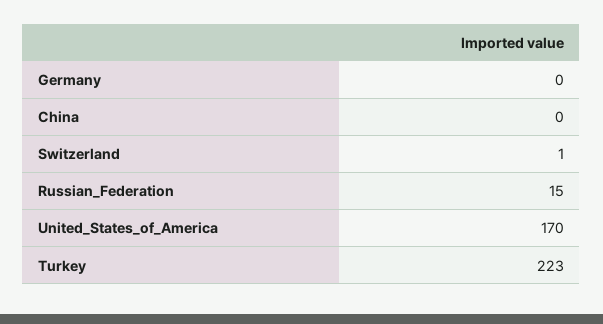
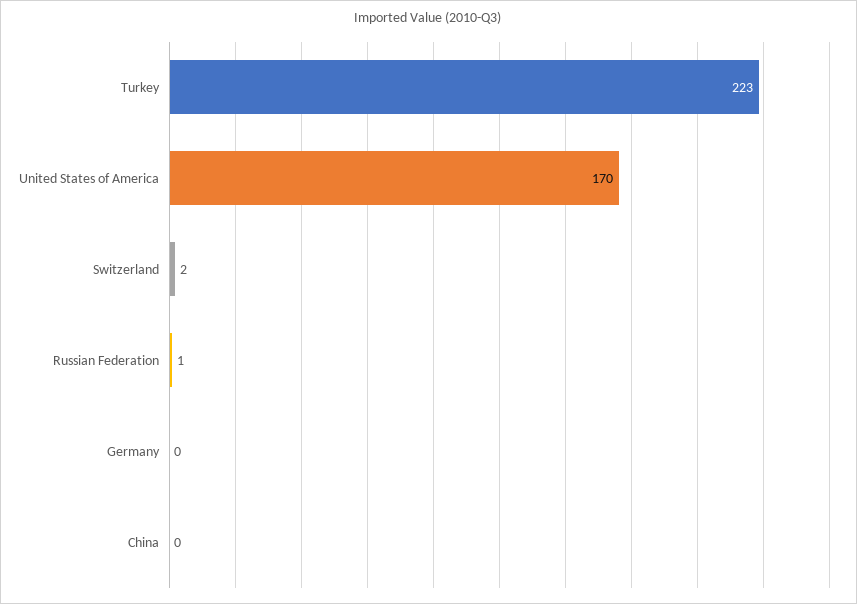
  {
    "Germany": 0,
    "China": 0,
-   "Switzerland": 1,
+   "Switzerland": 2,
-   "Russian_Federation": 15,
+   "Russian_Federation": 1,
    "United_States_of_America": 170,
    "Turkey": 223
  }

